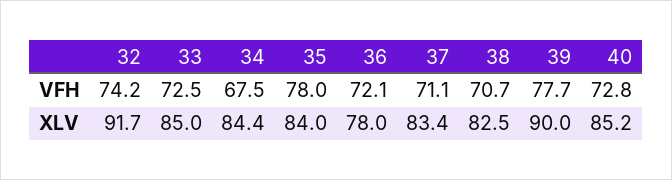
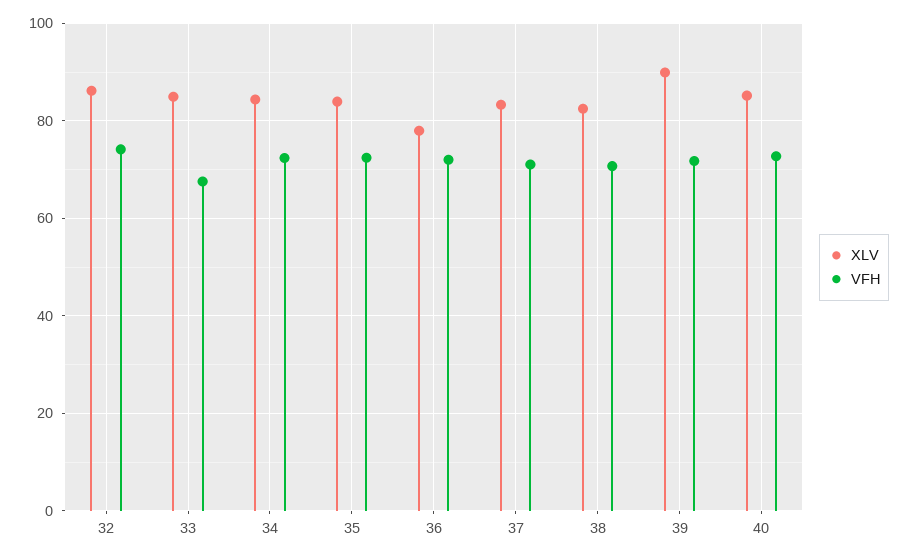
  {
    "VFH": {
      "32": 74.2,
-     "33": 72.5,
+     "33": 68,
-     "34": 67.5,
+     "34": 72,
-     "35": 78,
+     "35": 72,
      "36": 72.1,
      "37": 71.1,
      "38": 70.7,
-     "39": 77.7,
+     "39": 72,
      "40": 72.8
    },
    "XLV": {
-     "32": 91.7,
+     "32": 86,
      "33": 85,
      "34": 84.4,
      "35": 84,
      "36": 78,
      "37": 83.4,
      "38": 82.5,
      "39": 90,
      "40": 85.2
    }
  }

